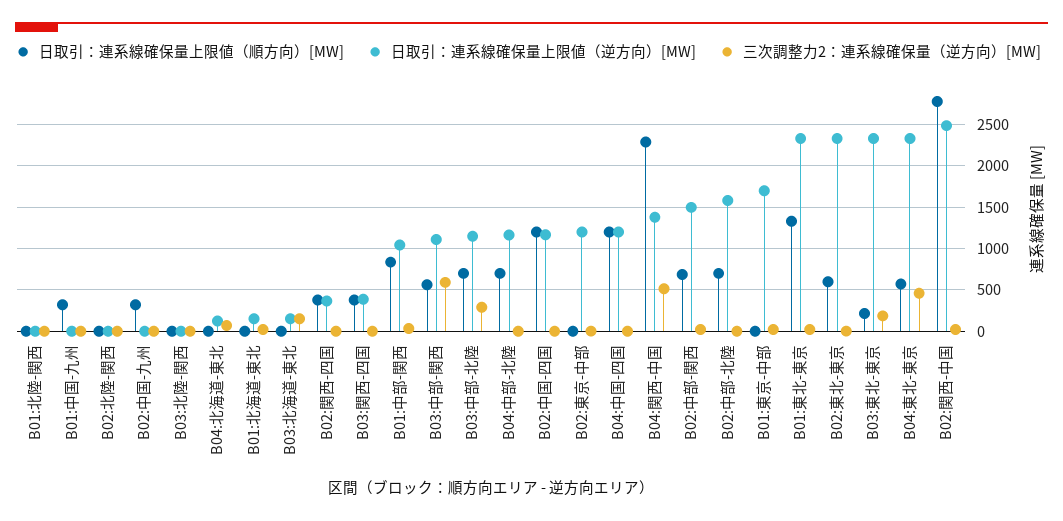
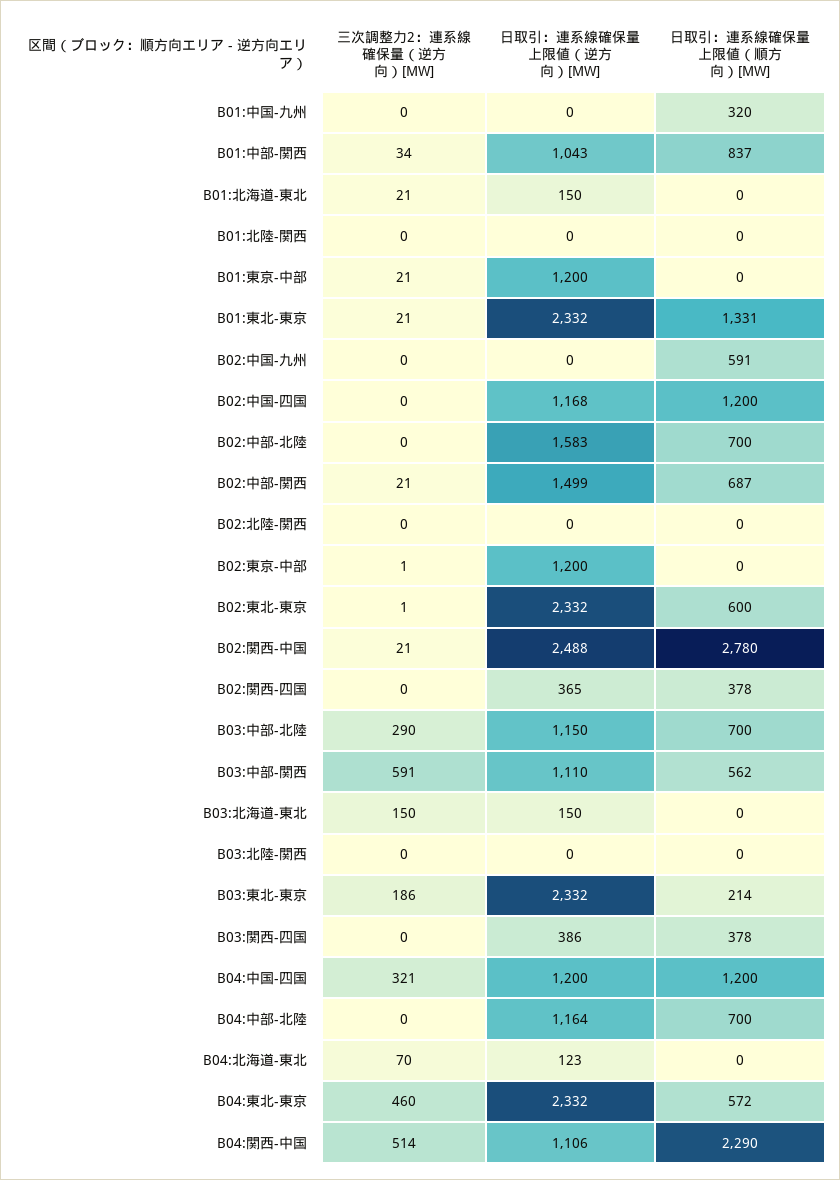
  {
    "日取引：連系線確保量上限値（順方向）[MW]": {
      "B01:北陸-関西": 0,
      "B01:中国-九州": 320,
      "B02:北陸-関西": 0,
-     "B02:中国-九州": 300,
+     "B02:中国-九州": 591,
      "B03:北陸-関西": 0,
      "B04:北海道-東北": 0,
      "B01:北海道-東北": 0,
      "B03:北海道-東北": 0,
      "B02:関西-四国": 378,
      "B03:関西-四国": 378,
      "B01:中部-関西": 837,
      "B03:中部-関西": 562,
      "B03:中部-北陸": 700,
      "B04:中部-北陸": 700,
      "B02:中国-四国": 1200,
      "B02:東京-中部": 0,
      "B04:中国-四国": 1200,
      "B04:関西-中国": 2290,
      "B02:中部-関西": 687,
      "B02:中部-北陸": 700,
      "B01:東京-中部": 0,
      "B01:東北-東京": 1331,
      "B02:東北-東京": 600,
      "B03:東北-東京": 214,
      "B04:東北-東京": 572,
      "B02:関西-中国": 2780
    },
    "日取引：連系線確保量上限値（逆方向）[MW]": {
      "B01:北陸-関西": 0,
      "B01:中国-九州": 0,
      "B02:北陸-関西": 0,
      "B02:中国-九州": 0,
      "B03:北陸-関西": 0,
      "B04:北海道-東北": 123,
      "B01:北海道-東北": 150,
      "B03:北海道-東北": 150,
      "B02:関西-四国": 365,
      "B03:関西-四国": 386,
      "B01:中部-関西": 1043,
      "B03:中部-関西": 1110,
      "B03:中部-北陸": 1150,
      "B04:中部-北陸": 1164,
      "B02:中国-四国": 1168,
      "B02:東京-中部": 1200,
      "B04:中国-四国": 1200,
-     "B04:関西-中国": 1400,
+     "B04:関西-中国": 1106,
      "B02:中部-関西": 1499,
      "B02:中部-北陸": 1583,
-     "B01:東京-中部": 1700,
+     "B01:東京-中部": 1200,
      "B01:東北-東京": 2332,
      "B02:東北-東京": 2332,
      "B03:東北-東京": 2332,
      "B04:東北-東京": 2332,
      "B02:関西-中国": 2488
    },
    "三次調整力2：連系線確保量（逆方向）[MW]": {
      "B01:北陸-関西": 0,
      "B01:中国-九州": 0,
      "B02:北陸-関西": 0,
      "B02:中国-九州": 0,
      "B03:北陸-関西": 0,
      "B04:北海道-東北": 70,
      "B01:北海道-東北": 21,
      "B03:北海道-東北": 150,
      "B02:関西-四国": 0,
      "B03:関西-四国": 0,
      "B01:中部-関西": 34,
      "B03:中部-関西": 591,
      "B03:中部-北陸": 290,
      "B04:中部-北陸": 0,
      "B02:中国-四国": 0,
      "B02:東京-中部": 1,
-     "B04:中国-四国": 0,
+     "B04:中国-四国": 321,
      "B04:関西-中国": 514,
      "B02:中部-関西": 21,
      "B02:中部-北陸": 0,
      "B01:東京-中部": 21,
      "B01:東北-東京": 21,
      "B02:東北-東京": 1,
      "B03:東北-東京": 186,
      "B04:東北-東京": 460,
      "B02:関西-中国": 21
    }
  }

